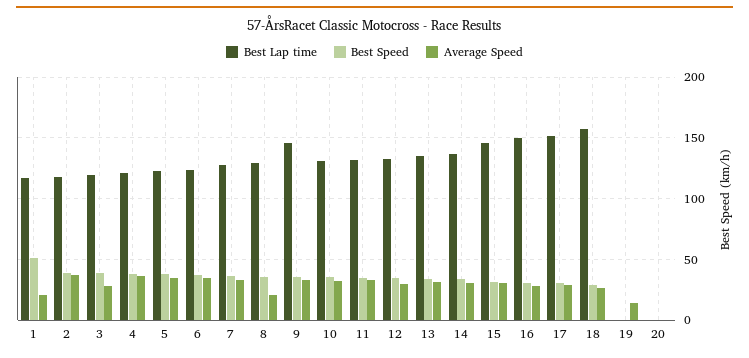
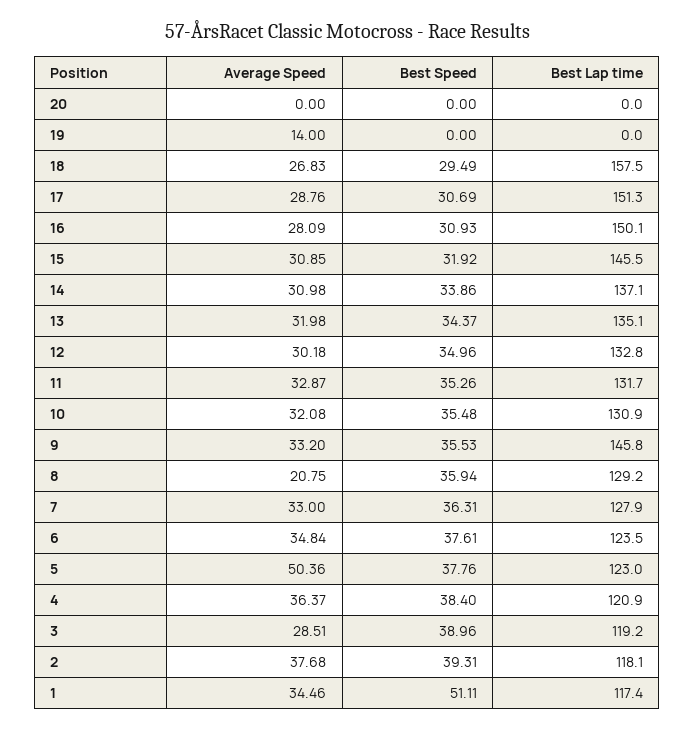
  {
    "Best Lap time": {
      "1": 117.4,
      "2": 118.1,
      "3": 119.2,
      "4": 120.9,
      "5": 123,
      "6": 123.5,
      "7": 127.9,
      "8": 129.2,
      "9": 145.8,
      "10": 130.9,
      "11": 131.7,
      "12": 132.8,
      "13": 135.1,
      "14": 137.1,
      "15": 145.5,
      "16": 150.1,
      "17": 151.3,
      "18": 157.5,
      "19": 0,
      "20": 0
    },
    "Best Speed": {
      "1": 51.11,
      "2": 39.31,
      "3": 38.96,
      "4": 38.4,
      "5": 37.76,
      "6": 37.61,
      "7": 36.31,
      "8": 35.94,
      "9": 35.53,
      "10": 35.48,
      "11": 35.26,
      "12": 34.96,
      "13": 34.37,
      "14": 33.86,
      "15": 31.92,
      "16": 30.93,
      "17": 30.69,
      "18": 29.49,
      "19": 0,
      "20": 0
    },
    "Average Speed": {
-     "1": 20,
+     "1": 34.46,
      "2": 37.68,
      "3": 28.51,
      "4": 36.37,
-     "5": 35,
+     "5": 50.36,
      "6": 34.84,
      "7": 33,
      "8": 20.75,
      "9": 33.2,
      "10": 32.08,
      "11": 32.87,
      "12": 30.18,
      "13": 31.98,
      "14": 30.98,
      "15": 30.85,
      "16": 28.09,
      "17": 28.76,
      "18": 26.83,
      "19": 14,
      "20": 0
    }
  }

